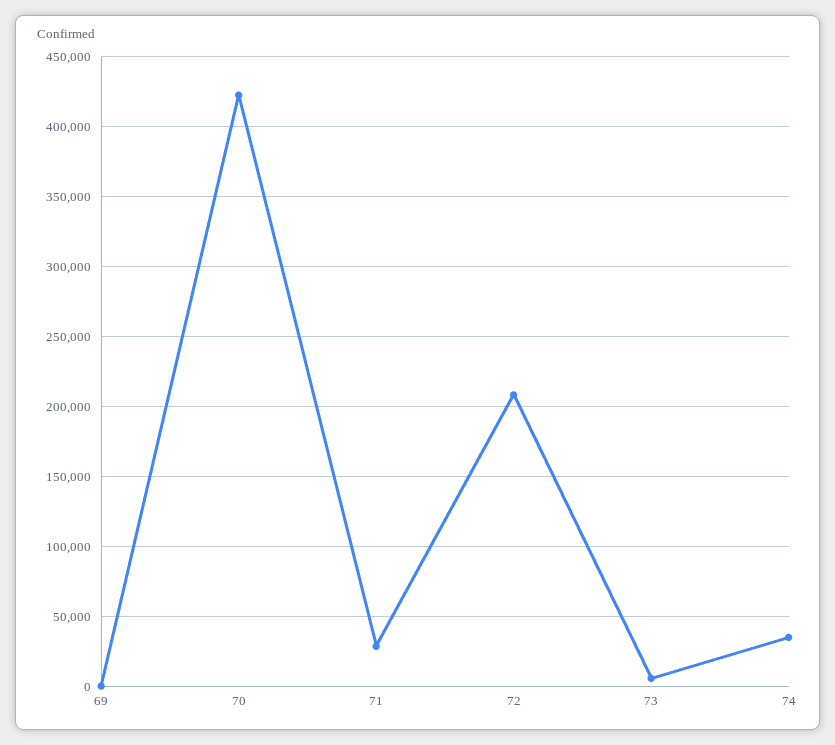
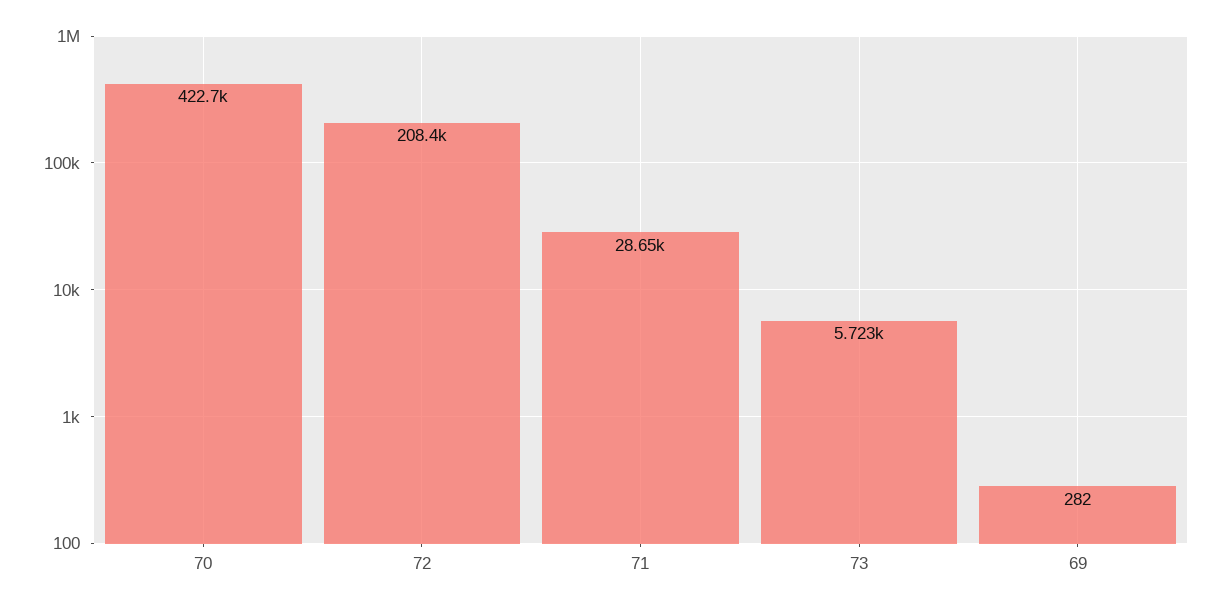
  {
    "69": 282,
    "70": 422700,
    "71": 28650,
    "72": 208400,
-   "73": 5723,
+   "73": 5723
-   "74": 35000
  }

